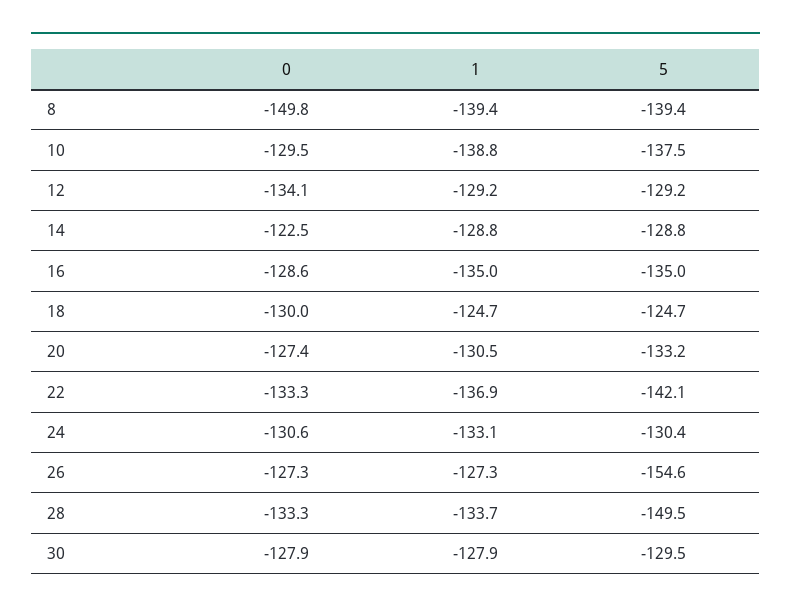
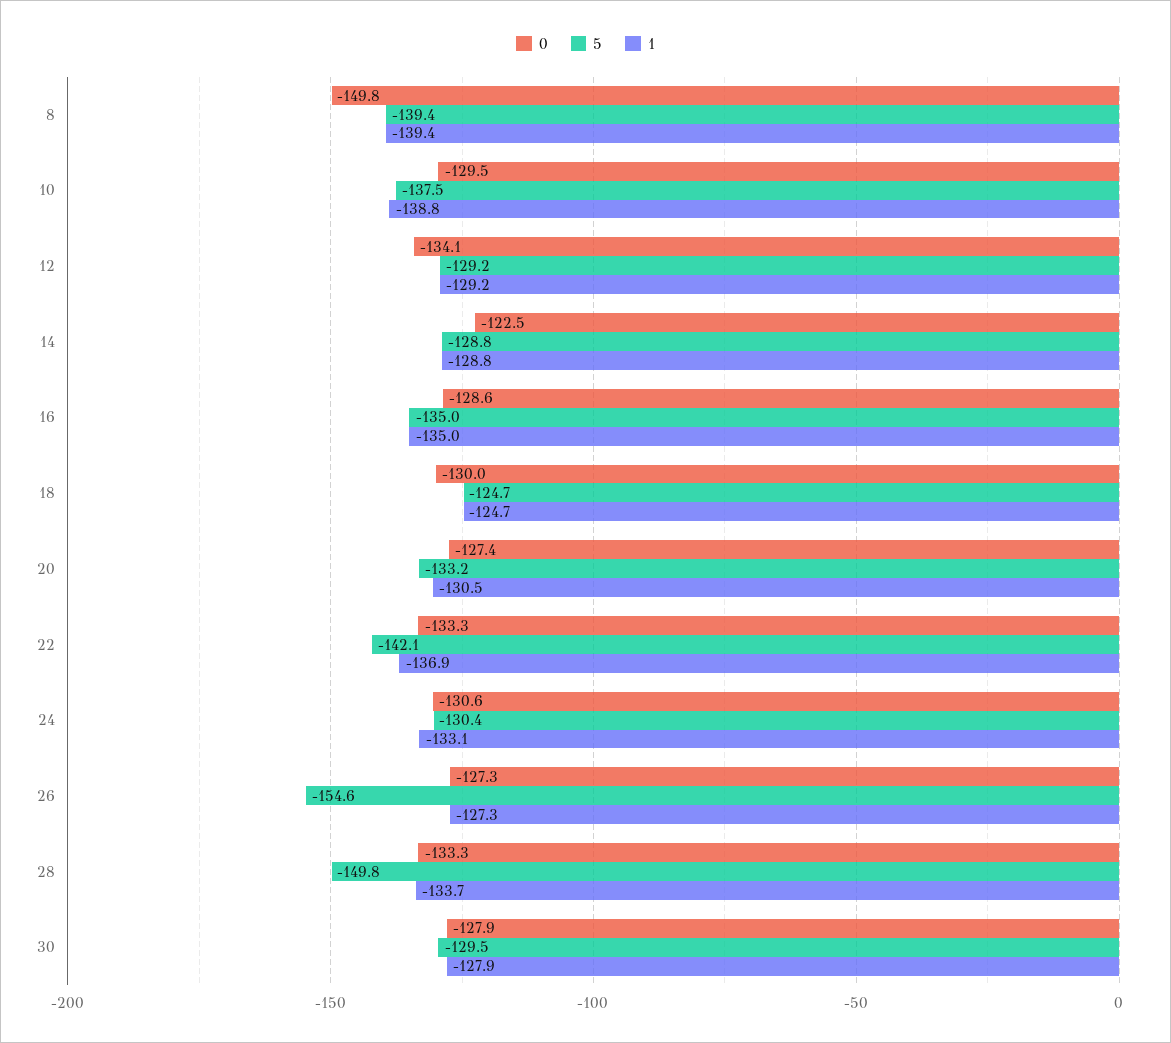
  {
    "0": {
      "8": -149.8,
      "10": -129.5,
      "12": -134.1,
      "14": -122.5,
      "16": -128.6,
      "18": -130,
      "20": -127.4,
      "22": -133.3,
      "24": -130.6,
      "26": -127.3,
      "28": -133.3,
      "30": -127.9
    },
    "1": {
      "8": -139.4,
      "10": -138.8,
      "12": -129.2,
      "14": -128.8,
      "16": -135,
      "18": -124.7,
      "20": -130.5,
      "22": -136.9,
      "24": -133.1,
      "26": -127.3,
      "28": -133.7,
      "30": -127.9
    },
    "5": {
      "8": -139.4,
      "10": -137.5,
      "12": -129.2,
      "14": -128.8,
      "16": -135,
      "18": -124.7,
      "20": -133.2,
      "22": -142.1,
      "24": -130.4,
      "26": -154.6,
-     "28": -149.5,
+     "28": -149.8,
      "30": -129.5
    }
  }

